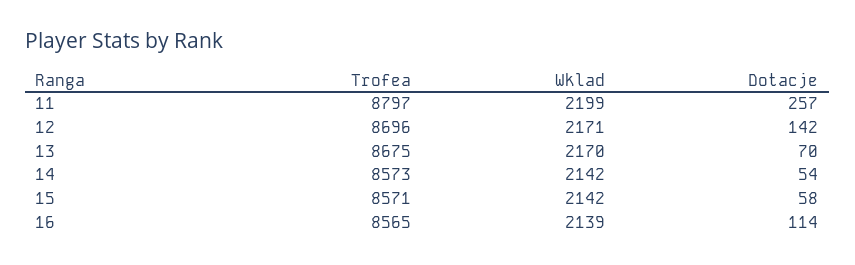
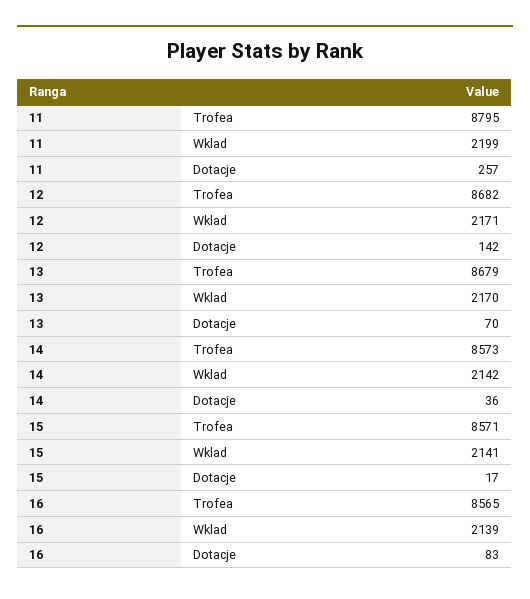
  {
    "Trofea": {
-     "11": 8797,
+     "11": 8795,
-     "12": 8696,
+     "12": 8682,
-     "13": 8675,
+     "13": 8679,
      "14": 8573,
      "15": 8571,
      "16": 8565
    },
    "Wklad": {
      "11": 2199,
      "12": 2171,
      "13": 2170,
      "14": 2142,
-     "15": 2142,
+     "15": 2141,
      "16": 2139
    },
    "Dotacje": {
      "11": 257,
      "12": 142,
      "13": 70,
-     "14": 54,
+     "14": 36,
-     "15": 58,
+     "15": 17,
-     "16": 114
+     "16": 83
    }
  }

